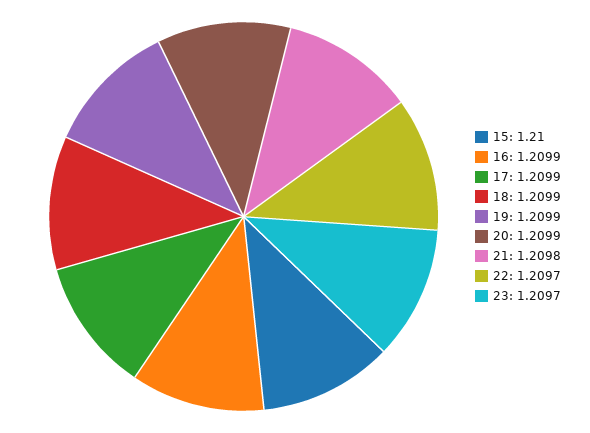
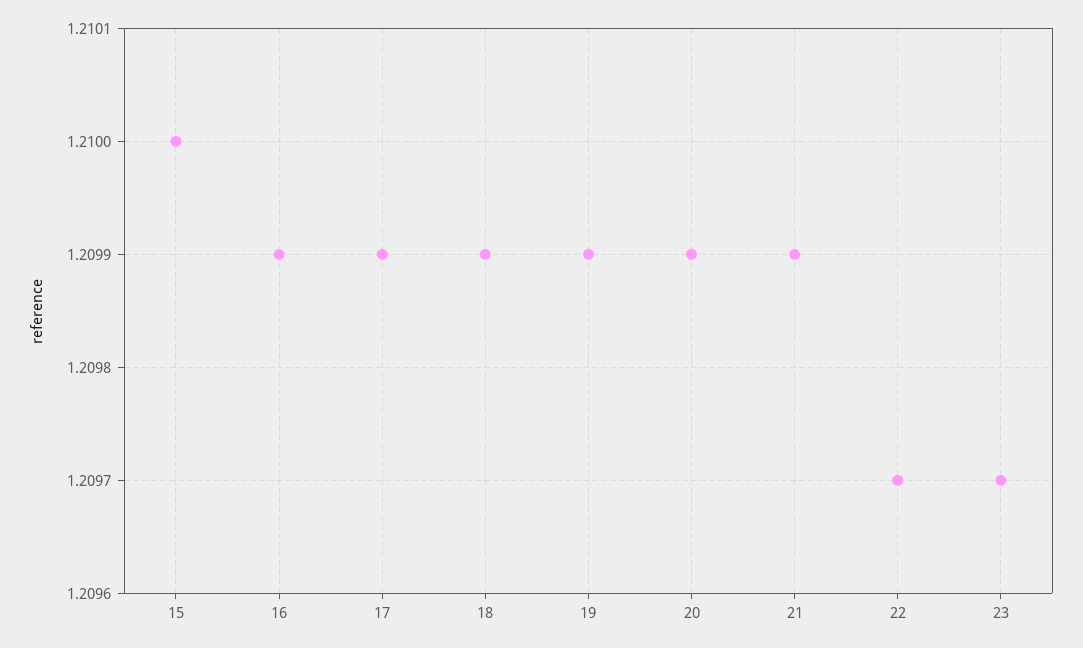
  {
    "15": 1.21,
    "16": 1.2099,
    "17": 1.2099,
    "18": 1.2099,
    "19": 1.2099,
    "20": 1.2099,
-   "21": 1.2098,
+   "21": 1.2099,
    "22": 1.2097,
    "23": 1.2097
  }

